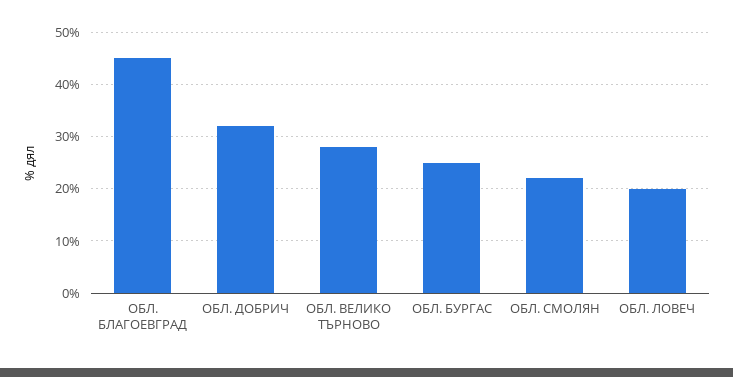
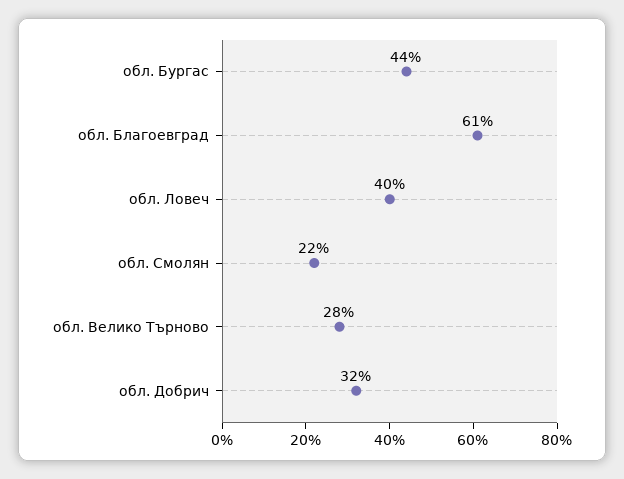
  {
-   "ОБЛ. БЛАГОЕВГРАД": 45,
+   "ОБЛ. БЛАГОЕВГРАД": 61,
    "ОБЛ. ДОБРИЧ": 32,
    "ОБЛ. ВЕЛИКО ТЪРНОВО": 28,
-   "ОБЛ. БУРГАС": 25,
+   "ОБЛ. БУРГАС": 44,
    "ОБЛ. СМОЛЯН": 22,
-   "ОБЛ. ЛОВЕЧ": 20
+   "ОБЛ. ЛОВЕЧ": 40
  }

